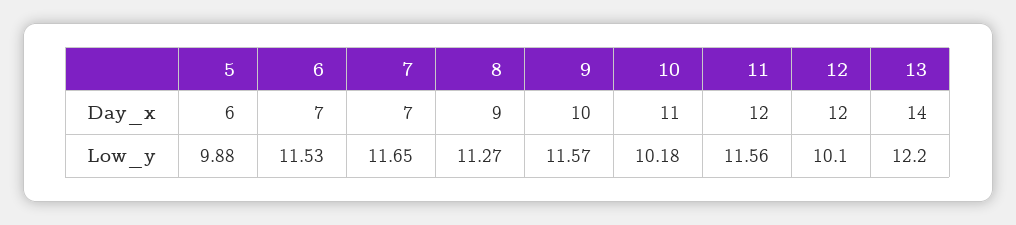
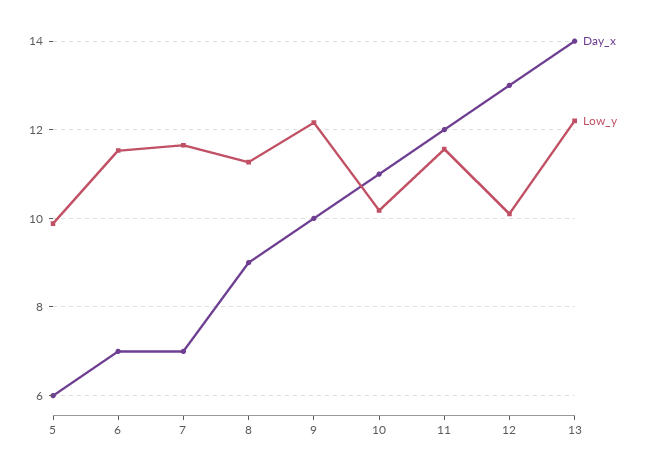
  {
    "Day_x": {
      "5": 6,
      "6": 7,
      "7": 7,
      "8": 9,
      "9": 10,
      "10": 11,
      "11": 12,
-     "12": 12,
+     "12": 13,
      "13": 14
    },
    "Low_y": {
      "5": 9.88,
      "6": 11.53,
      "7": 11.65,
      "8": 11.27,
-     "9": 11.57,
+     "9": 12.2,
      "10": 10.18,
      "11": 11.56,
      "12": 10.1,
      "13": 12.2
    }
  }

